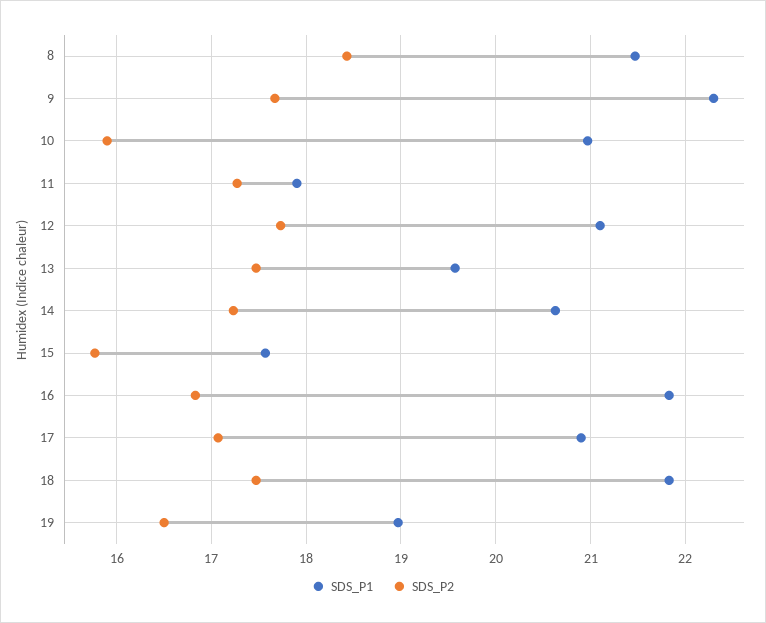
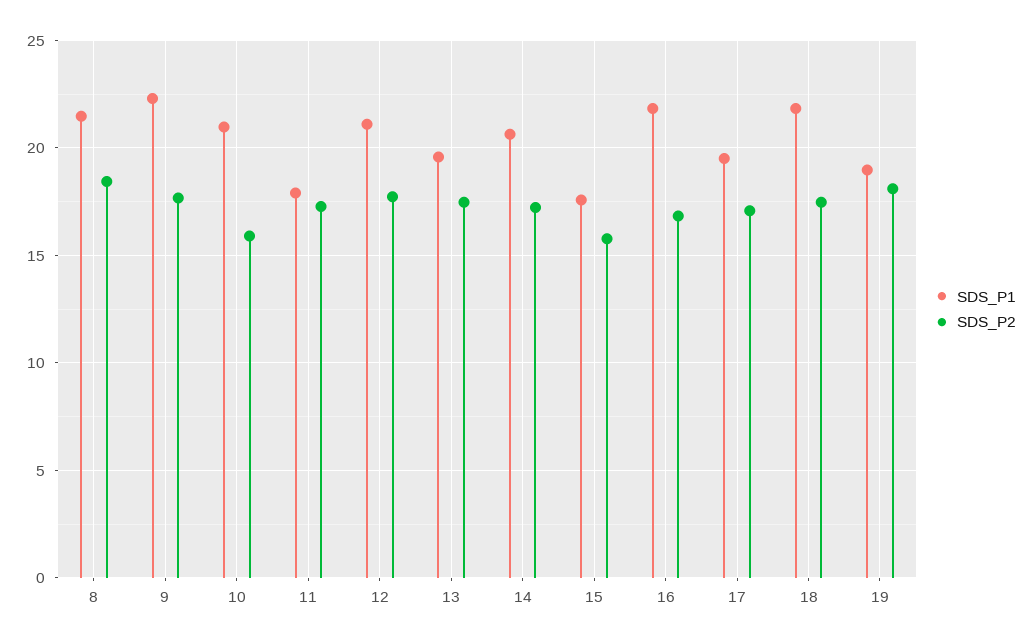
  {
    "SDS_P1": {
      "8": 21.5,
      "9": 22.3,
      "10": 21,
      "11": 17.9,
      "12": 21.1,
      "13": 19.6,
      "14": 20.6,
      "15": 17.6,
      "16": 21.8,
-     "17": 20.9,
+     "17": 19.5,
      "18": 21.8,
      "19": 19
    },
    "SDS_P2": {
      "8": 18.4,
      "9": 17.7,
      "10": 15.9,
      "11": 17.3,
      "12": 17.7,
      "13": 17.5,
      "14": 17.2,
      "15": 15.8,
      "16": 16.8,
      "17": 17.1,
      "18": 17.5,
-     "19": 16.5
+     "19": 18
    }
  }

